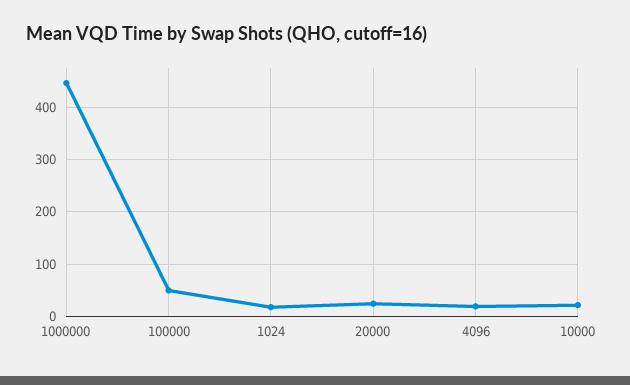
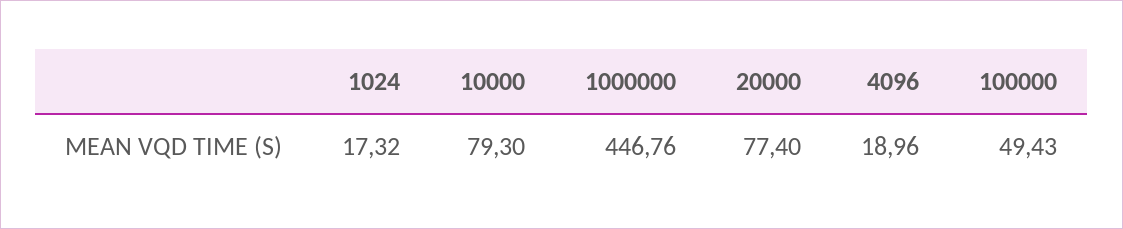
  {
    "1000000": 446.76,
    "100000": 49.43,
    "1024": 17.32,
-   "20000": 20,
+   "20000": 77.4,
    "4096": 18.96,
-   "10000": 20
+   "10000": 79.3
  }

